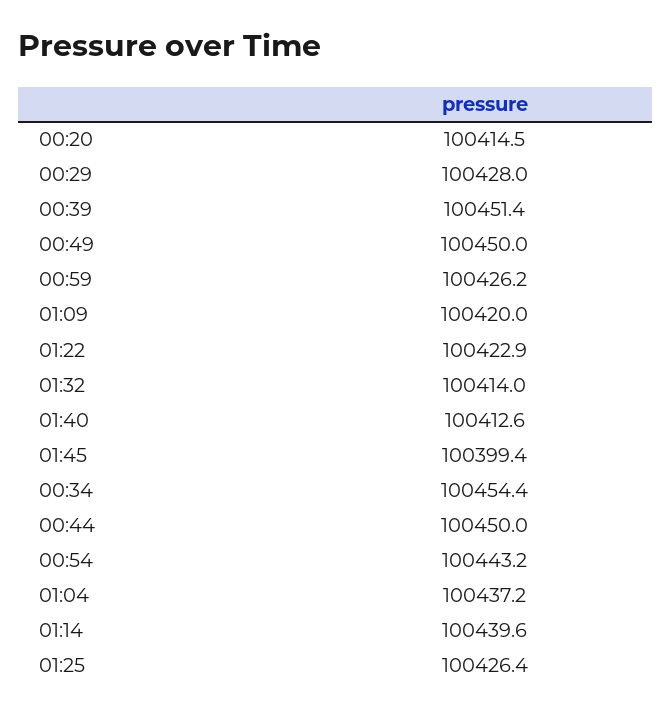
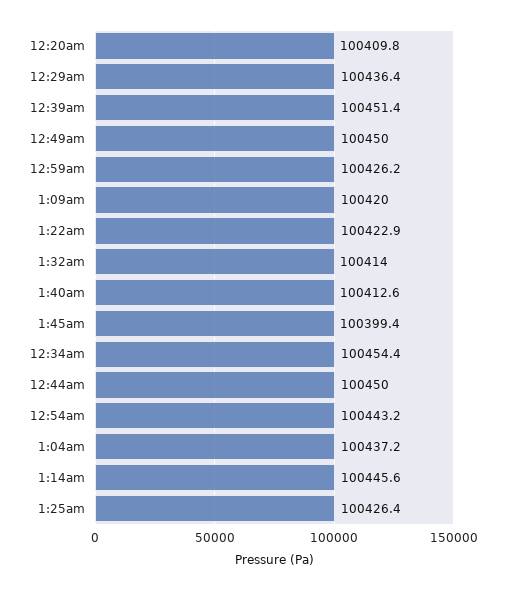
  {
-   "00:20": 100414.5,
+   "00:20": 100409.8,
-   "00:29": 100428,
+   "00:29": 100436.4,
    "00:39": 100451.4,
    "00:49": 100450,
    "00:59": 100426.2,
    "01:09": 100420,
    "01:22": 100422.9,
    "01:32": 100414,
    "01:40": 100412.6,
    "01:45": 100399.4,
    "00:34": 100454.4,
    "00:44": 100450,
    "00:54": 100443.2,
    "01:04": 100437.2,
-   "01:14": 100439.6,
+   "01:14": 100445.6,
    "01:25": 100426.4
  }

